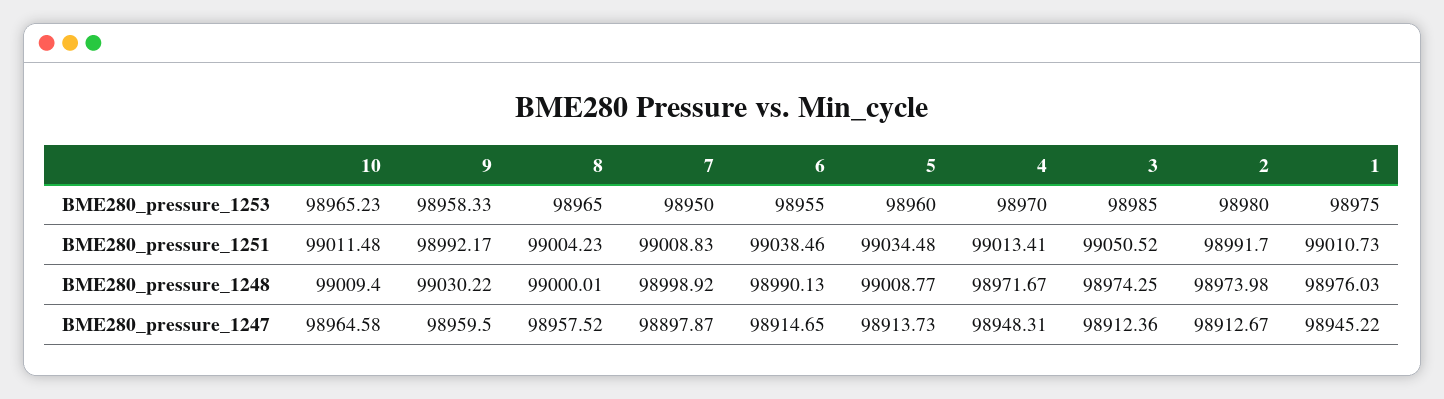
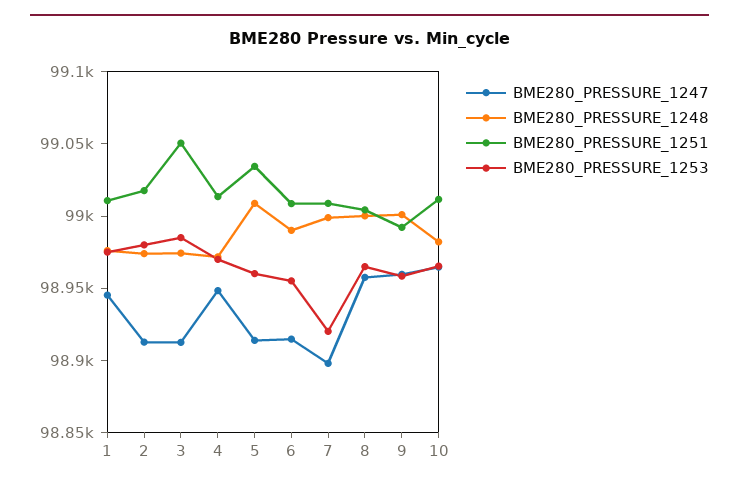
  {
    "BME280_pressure_1253": {
      "10": 98965.23,
      "9": 98958.33,
      "8": 98965,
-     "7": 98950,
+     "7": 98920,
      "6": 98955,
      "5": 98960,
      "4": 98970,
      "3": 98985,
      "2": 98980,
      "1": 98975
    },
    "BME280_pressure_1251": {
      "10": 99011.48,
      "9": 98992.17,
      "8": 99004.23,
      "7": 99008.83,
-     "6": 99038.46,
+     "6": 99010,
      "5": 99034.48,
      "4": 99013.41,
      "3": 99050.52,
-     "2": 98991.7,
+     "2": 99020,
      "1": 99010.73
    },
    "BME280_pressure_1248": {
-     "10": 99009.4,
+     "10": 98980,
-     "9": 99030.22,
+     "9": 99000,
      "8": 99000.01,
      "7": 98998.92,
      "6": 98990.13,
      "5": 99008.77,
      "4": 98971.67,
      "3": 98974.25,
      "2": 98973.98,
      "1": 98976.03
    },
    "BME280_pressure_1247": {
      "10": 98964.58,
      "9": 98959.5,
      "8": 98957.52,
      "7": 98897.87,
      "6": 98914.65,
      "5": 98913.73,
      "4": 98948.31,
      "3": 98912.36,
      "2": 98912.67,
      "1": 98945.22
    }
  }

